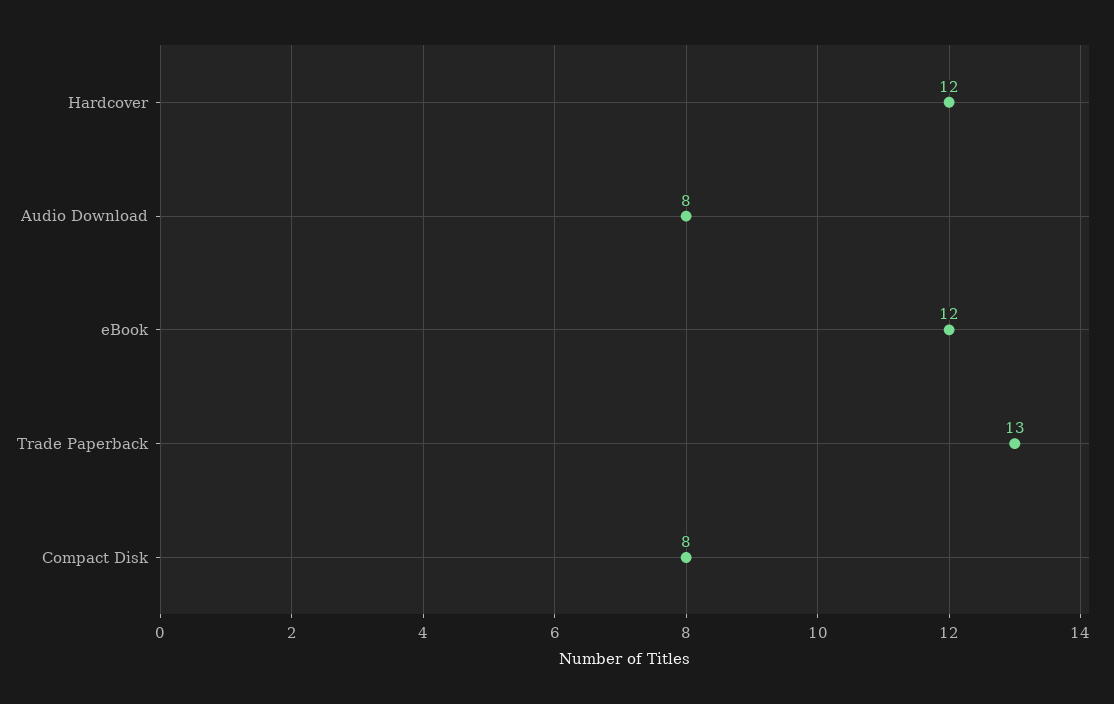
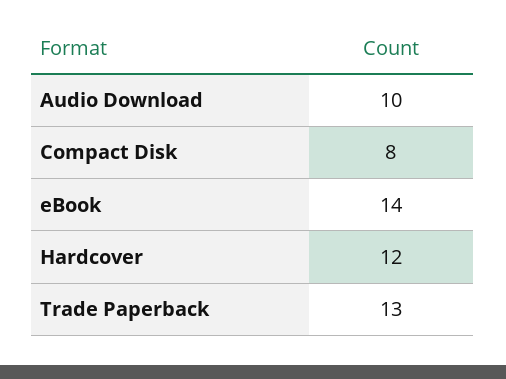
  {
    "Hardcover": 12,
-   "Audio Download": 8,
+   "Audio Download": 10,
-   "eBook": 12,
+   "eBook": 14,
    "Trade Paperback": 13,
    "Compact Disk": 8
  }

